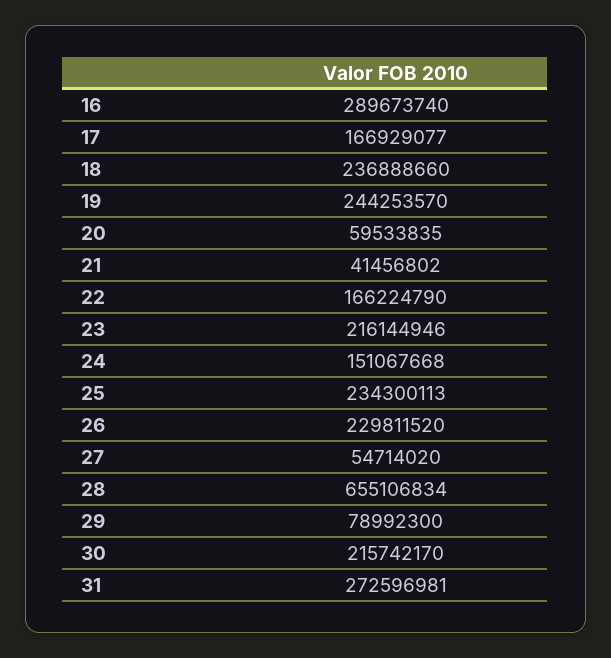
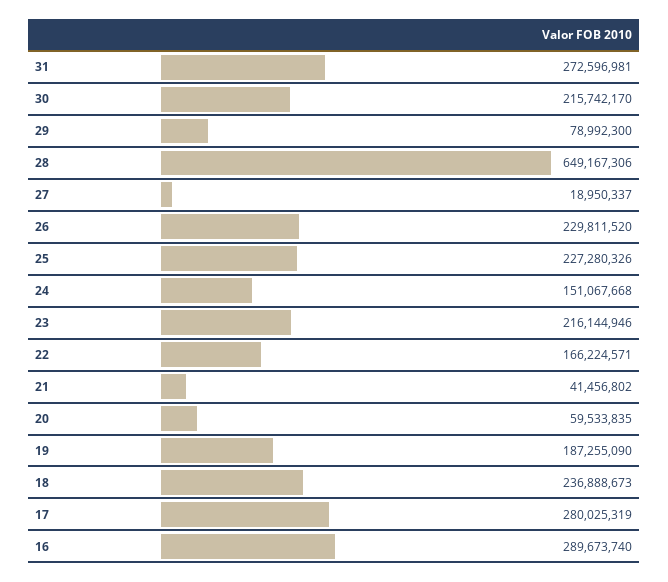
  {
    "16": 289673740,
-   "17": 166929077,
+   "17": 280025319,
-   "18": 236888660,
+   "18": 236888673,
-   "19": 244253570,
+   "19": 187255090,
    "20": 59533835,
    "21": 41456802,
-   "22": 166224790,
+   "22": 166224571,
    "23": 216144946,
    "24": 151067668,
-   "25": 234300113,
+   "25": 227280326,
    "26": 229811520,
-   "27": 54714020,
+   "27": 18950337,
-   "28": 655106834,
+   "28": 649167306,
    "29": 78992300,
    "30": 215742170,
    "31": 272596981
  }

